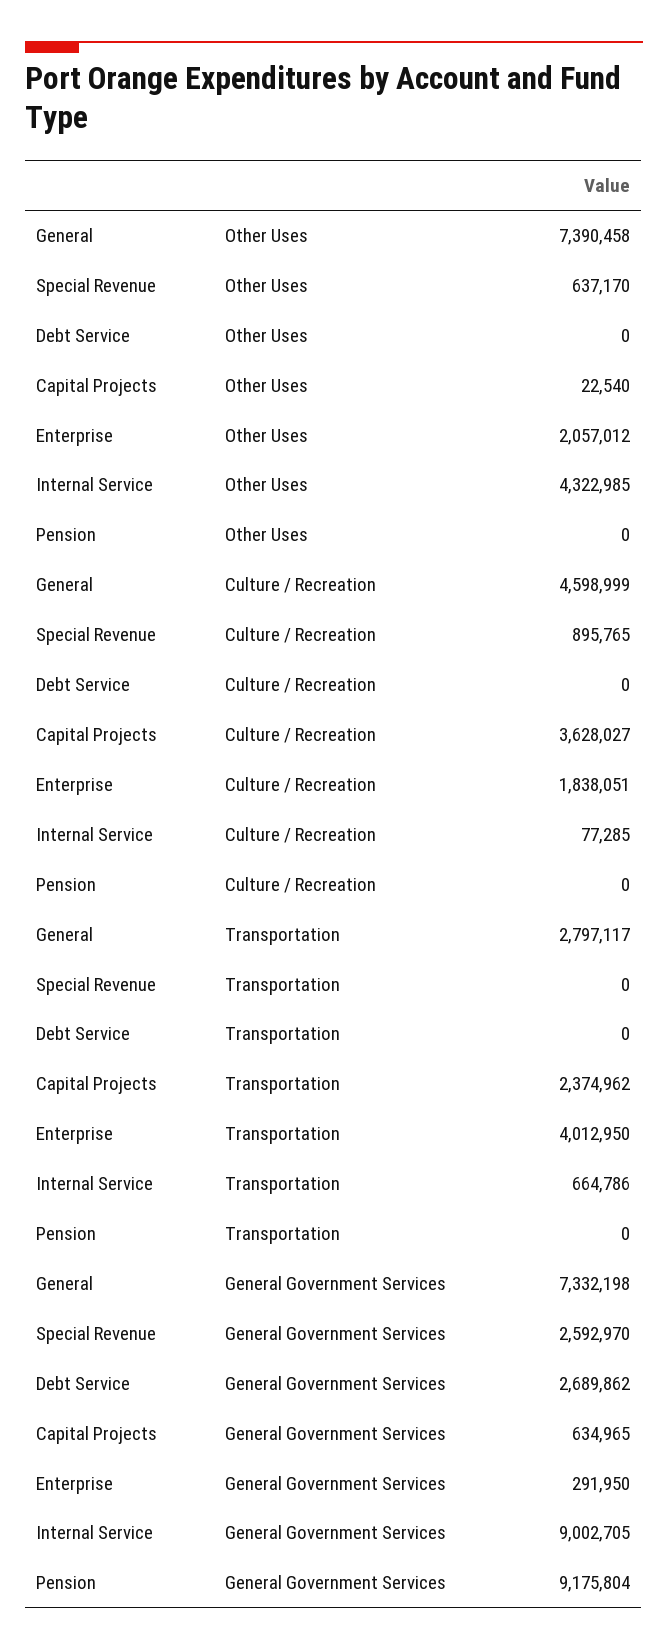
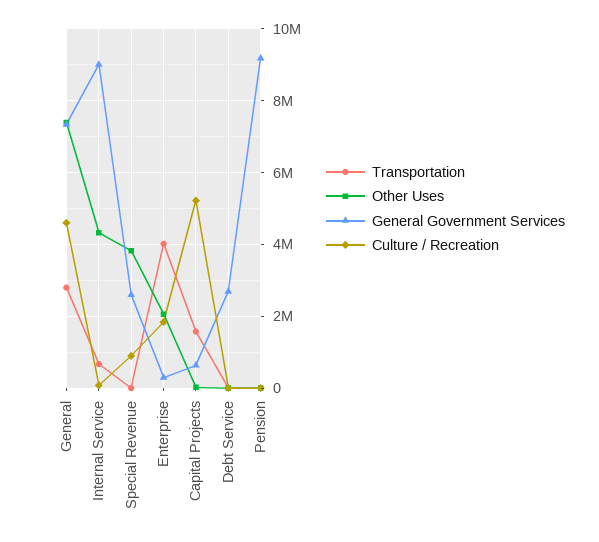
  {
    "Other Uses": {
      "General": 7390458,
-     "Special Revenue": 637170,
+     "Special Revenue": 3800000,
      "Debt Service": 0,
      "Capital Projects": 22540,
      "Enterprise": 2057012,
      "Internal Service": 4322985,
      "Pension": 0
    },
    "Culture / Recreation": {
      "General": 4598999,
      "Special Revenue": 895765,
      "Debt Service": 0,
-     "Capital Projects": 3628027,
+     "Capital Projects": 5200000,
      "Enterprise": 1838051,
      "Internal Service": 77285,
      "Pension": 0
    },
    "Transportation": {
      "General": 2797117,
      "Special Revenue": 0,
      "Debt Service": 0,
-     "Capital Projects": 2374962,
+     "Capital Projects": 1600000,
      "Enterprise": 4012950,
      "Internal Service": 664786,
      "Pension": 0
    },
    "General Government Services": {
      "General": 7332198,
      "Special Revenue": 2592970,
      "Debt Service": 2689862,
      "Capital Projects": 634965,
      "Enterprise": 291950,
      "Internal Service": 9002705,
      "Pension": 9175804
    }
  }

